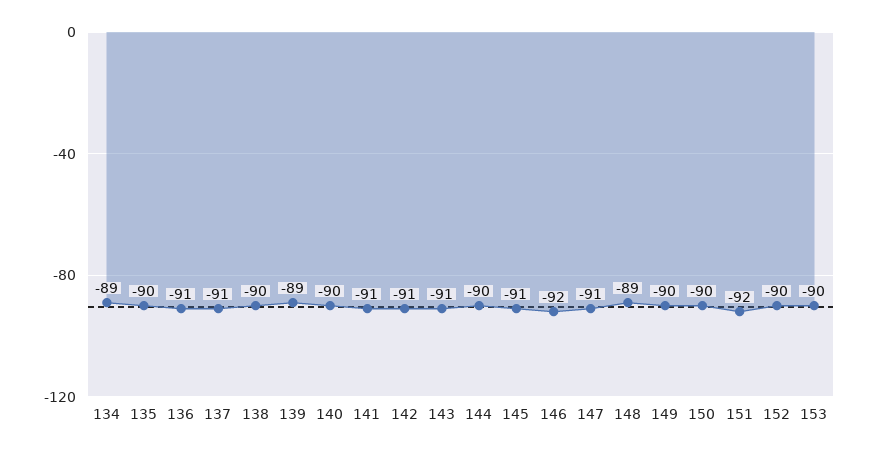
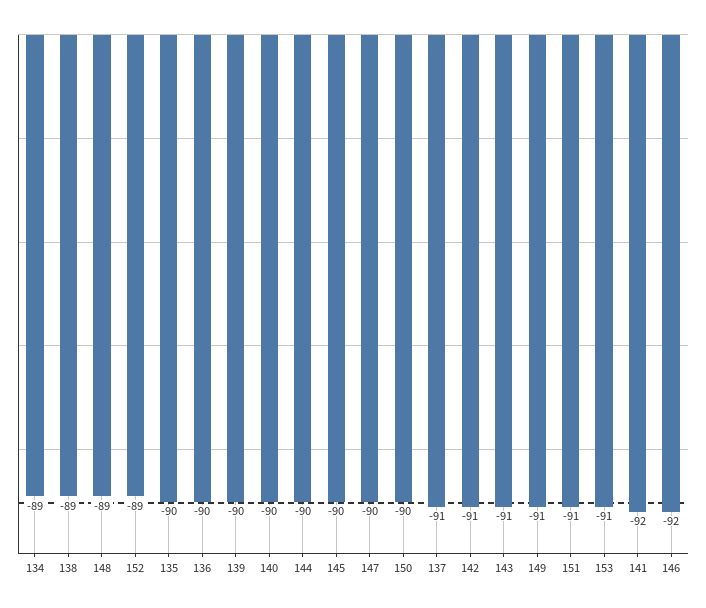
  {
    "134": -89,
    "135": -90,
-   "136": -91,
+   "136": -90,
    "137": -91,
-   "138": -90,
+   "138": -89,
-   "139": -89,
+   "139": -90,
    "140": -90,
-   "141": -91,
+   "141": -92,
    "142": -91,
    "143": -91,
    "144": -90,
-   "145": -91,
+   "145": -90,
    "146": -92,
-   "147": -91,
+   "147": -90,
    "148": -89,
-   "149": -90,
+   "149": -91,
    "150": -90,
-   "151": -92,
+   "151": -91,
-   "152": -90,
+   "152": -89,
-   "153": -90
+   "153": -91
  }

